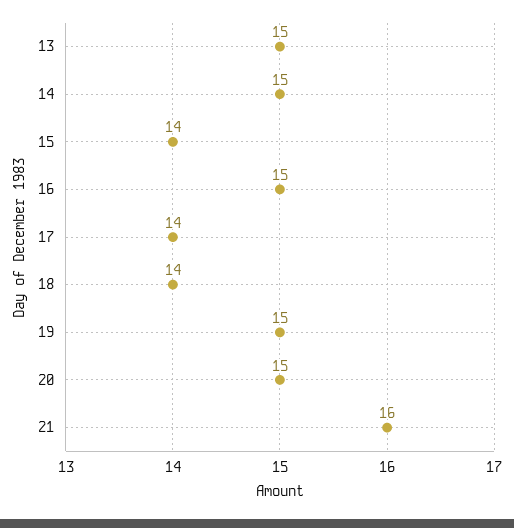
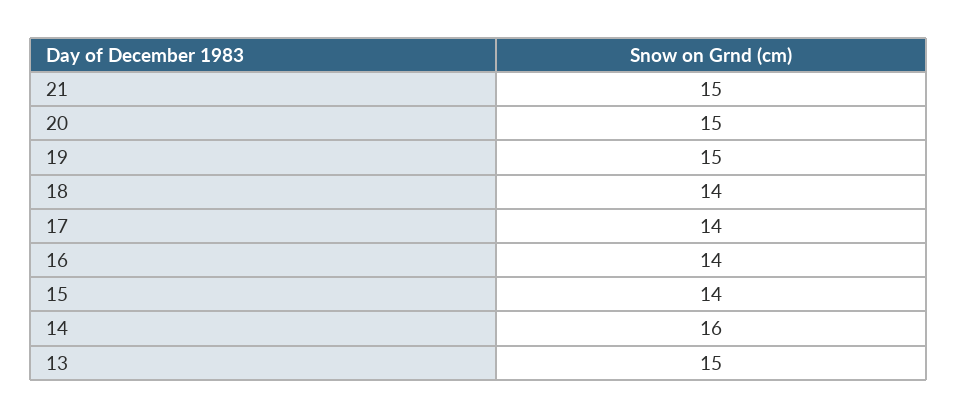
  {
    "13": 15,
-   "14": 15,
+   "14": 16,
    "15": 14,
-   "16": 15,
+   "16": 14,
    "17": 14,
    "18": 14,
    "19": 15,
    "20": 15,
-   "21": 16
+   "21": 15
  }

